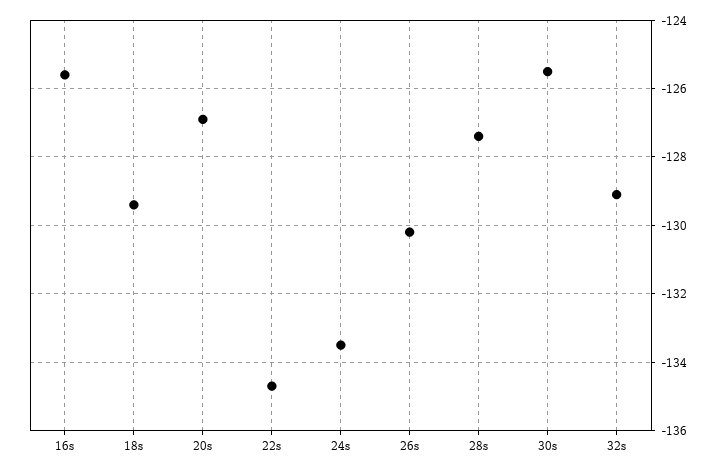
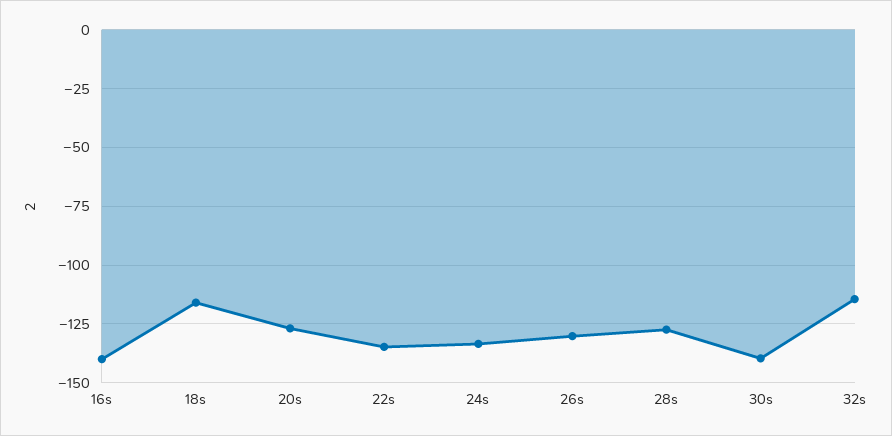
  {
-   "16s": -125.5,
+   "16s": -140,
-   "18s": -129.5,
+   "18s": -115,
    "20s": -127,
    "22s": -134.5,
    "24s": -133.5,
    "26s": -130,
    "28s": -127.5,
-   "30s": -125.5,
+   "30s": -140,
-   "32s": -129
+   "32s": -115
  }

